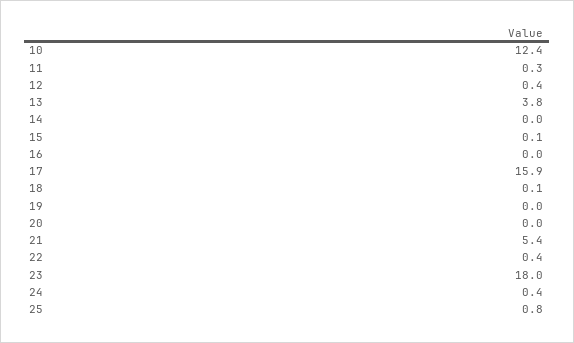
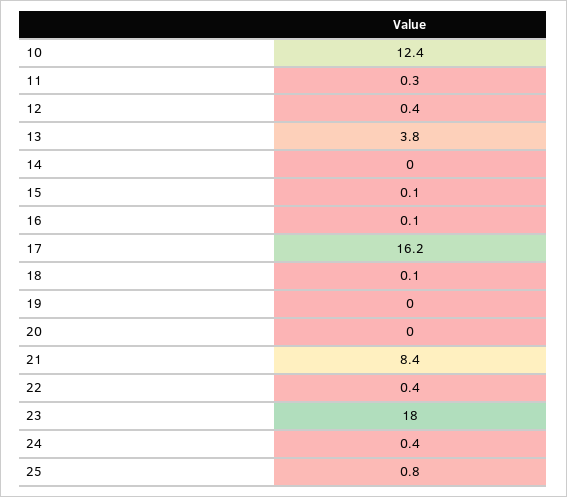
  {
    "10": 12.4,
    "11": 0.3,
    "12": 0.4,
    "13": 3.8,
    "14": 0,
    "15": 0.1,
-   "16": 0,
+   "16": 0.1,
-   "17": 15.9,
+   "17": 16.2,
    "18": 0.1,
    "19": 0,
    "20": 0,
-   "21": 5.4,
+   "21": 8.4,
    "22": 0.4,
    "23": 18,
    "24": 0.4,
    "25": 0.8
  }

